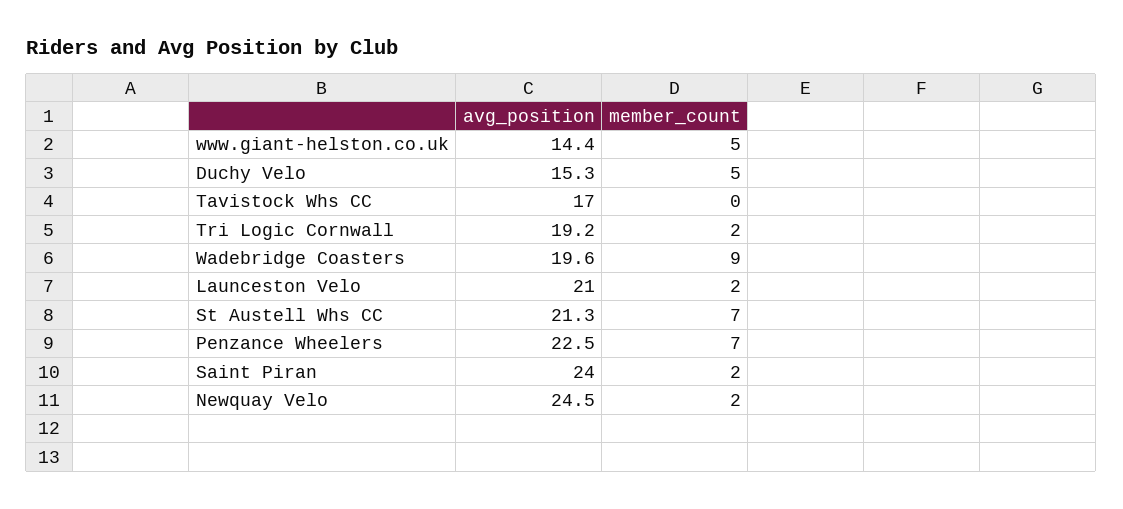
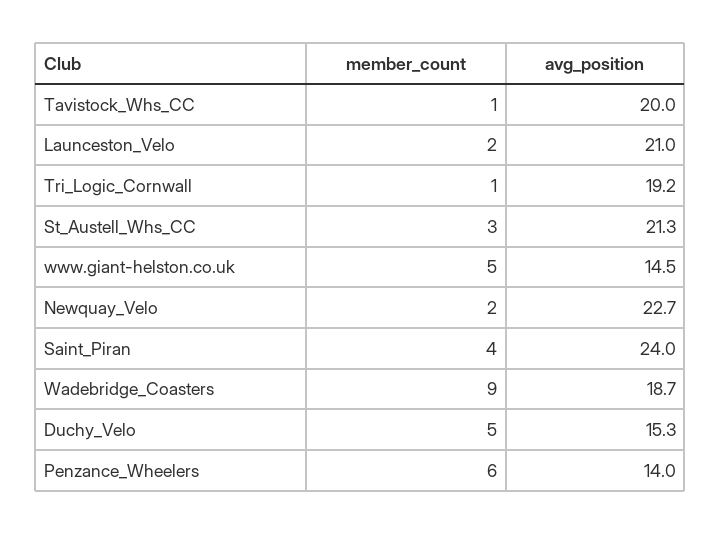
  {
    "avg_position": {
-     "www.giant-helston.co.uk": 14.4,
+     "www.giant-helston.co.uk": 14.5,
      "Duchy Velo": 15.3,
-     "Tavistock Whs CC": 17,
+     "Tavistock Whs CC": 20,
      "Tri Logic Cornwall": 19.2,
-     "Wadebridge Coasters": 19.6,
+     "Wadebridge Coasters": 18.7,
      "Launceston Velo": 21,
      "St Austell Whs CC": 21.3,
-     "Penzance Wheelers": 22.5,
+     "Penzance Wheelers": 14,
      "Saint Piran": 24,
-     "Newquay Velo": 24.5
+     "Newquay Velo": 22.7
    },
    "member_count": {
      "www.giant-helston.co.uk": 5,
      "Duchy Velo": 5,
-     "Tavistock Whs CC": 0,
+     "Tavistock Whs CC": 1,
-     "Tri Logic Cornwall": 2,
+     "Tri Logic Cornwall": 1,
      "Wadebridge Coasters": 9,
      "Launceston Velo": 2,
-     "St Austell Whs CC": 7,
+     "St Austell Whs CC": 3,
-     "Penzance Wheelers": 7,
+     "Penzance Wheelers": 6,
-     "Saint Piran": 2,
+     "Saint Piran": 4,
      "Newquay Velo": 2
    }
  }

